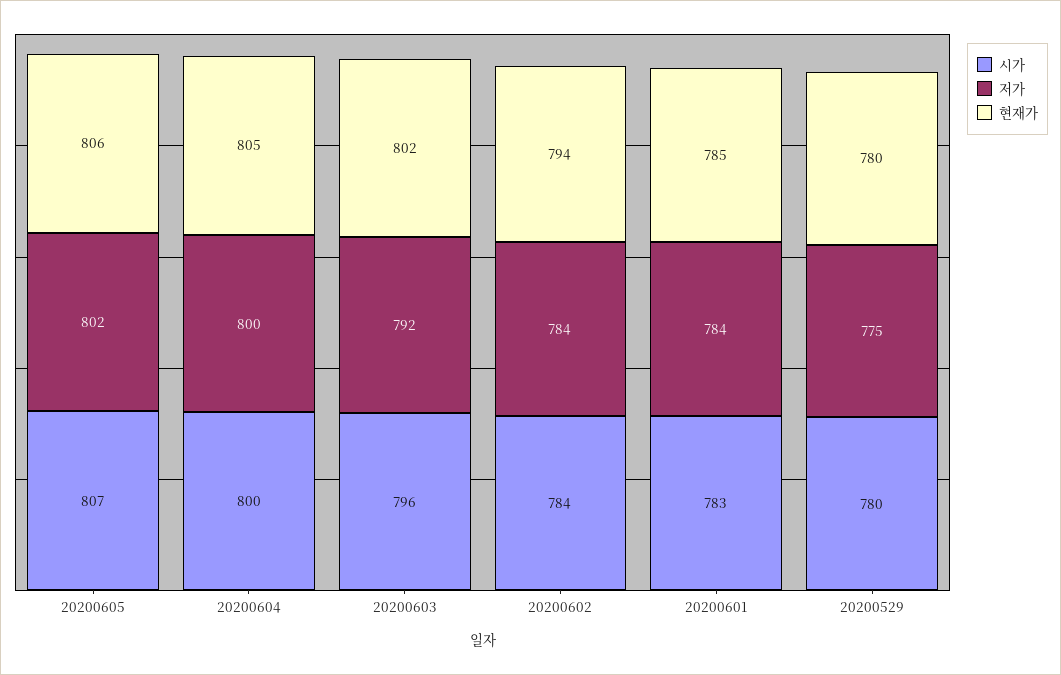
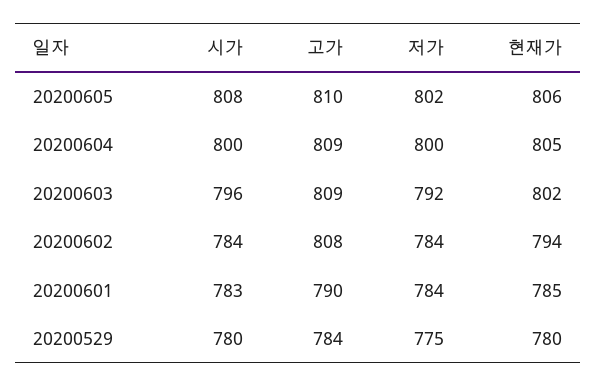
  {
    "시가": {
-     "20200605": 807,
+     "20200605": 808,
      "20200604": 800,
      "20200603": 796,
      "20200602": 784,
      "20200601": 783,
      "20200529": 780
    },
    "저가": {
      "20200605": 802,
      "20200604": 800,
      "20200603": 792,
      "20200602": 784,
      "20200601": 784,
      "20200529": 775
    },
    "현재가": {
      "20200605": 806,
      "20200604": 805,
      "20200603": 802,
      "20200602": 794,
      "20200601": 785,
      "20200529": 780
-   }
+   },
+   "고가": {
+     "20200605": 810,
+     "20200604": 809,
+     "20200603": 809,
+     "20200602": 808,
+     "20200601": 790,
+     "20200529": 784
+   }
  }

